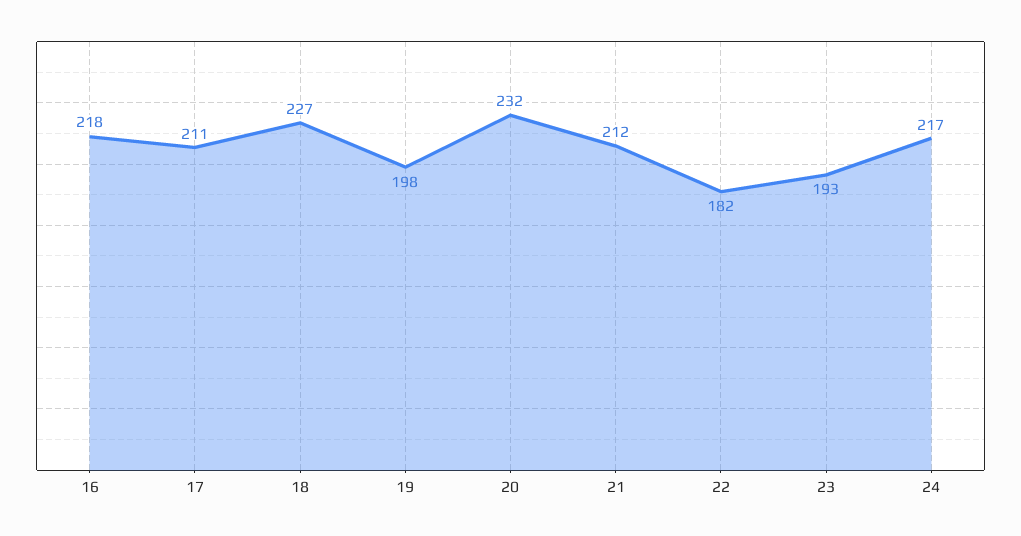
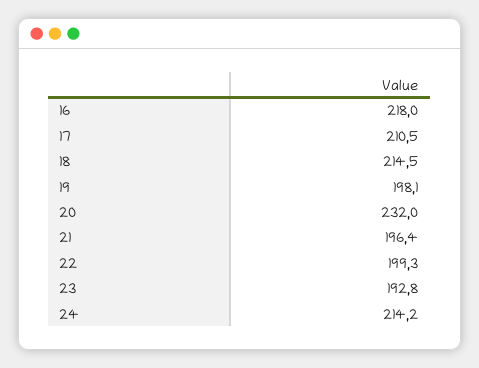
  {
    "16": 218,
    "17": 210.5,
-   "18": 227,
+   "18": 214.5,
    "19": 198.1,
    "20": 232,
-   "21": 212,
+   "21": 196.4,
-   "22": 182,
+   "22": 199.3,
    "23": 192.8,
-   "24": 217
+   "24": 214.2
  }

